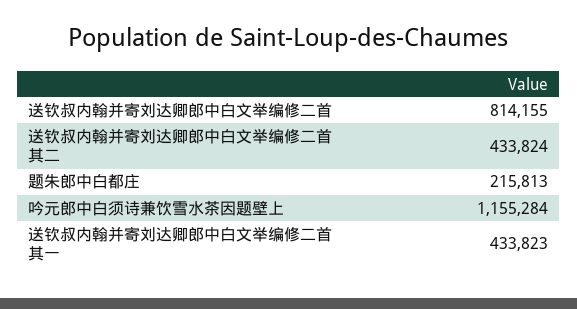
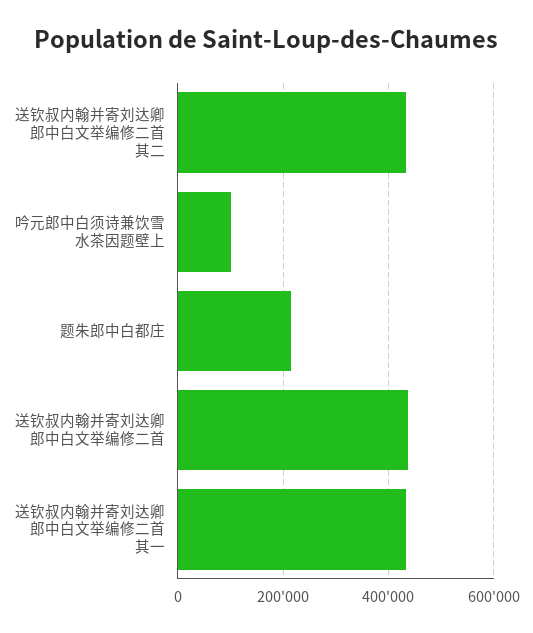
  {
-   "送钦叔内翰并寄刘达卿郎中白文举编修二首": 814155,
+   "送钦叔内翰并寄刘达卿郎中白文举编修二首": 440000,
    "送钦叔内翰并寄刘达卿郎中白文举编修二首 其二": 433824,
    "题朱郎中白都庄": 215813,
-   "吟元郎中白须诗兼饮雪水茶因题壁上": 1155284,
+   "吟元郎中白须诗兼饮雪水茶因题壁上": 100000,
    "送钦叔内翰并寄刘达卿郎中白文举编修二首 其一": 433823
  }

